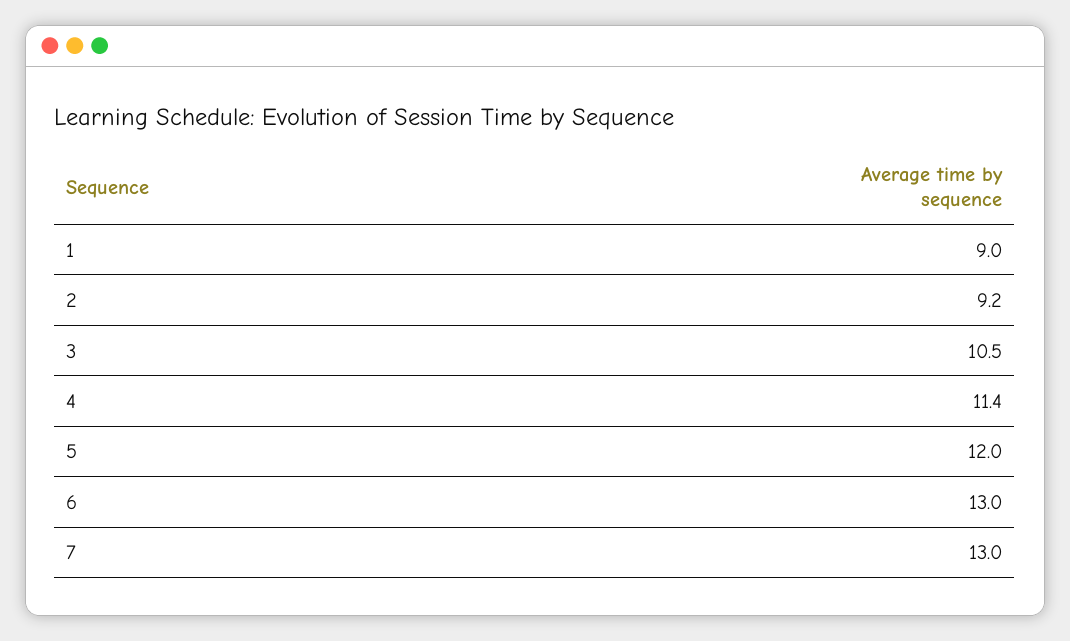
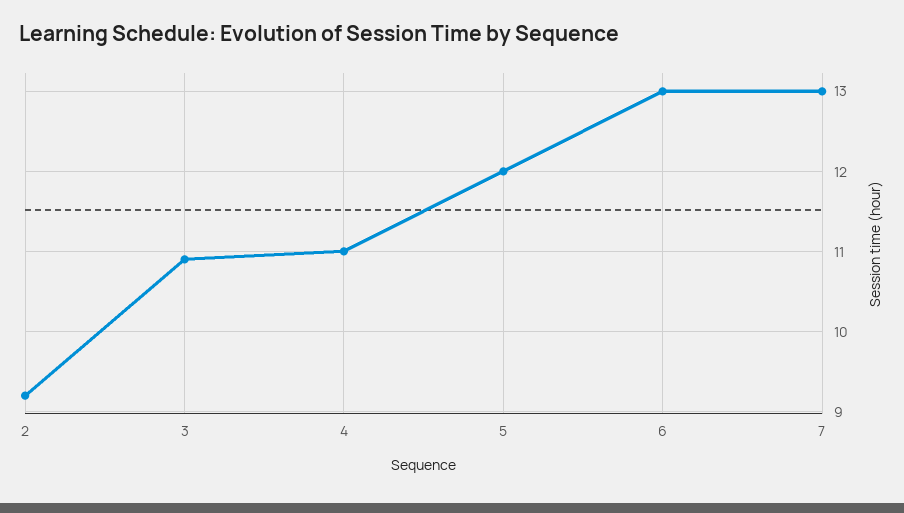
  {
-   "1": 9,
    "2": 9.2,
-   "3": 10.5,
+   "3": 10.9,
-   "4": 11.4,
+   "4": 11,
    "5": 12,
    "6": 13,
    "7": 13
  }

